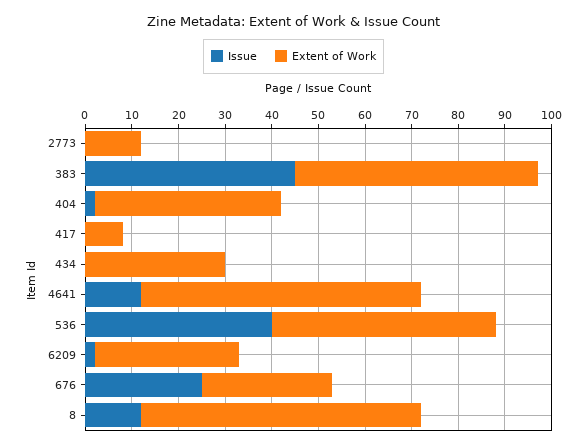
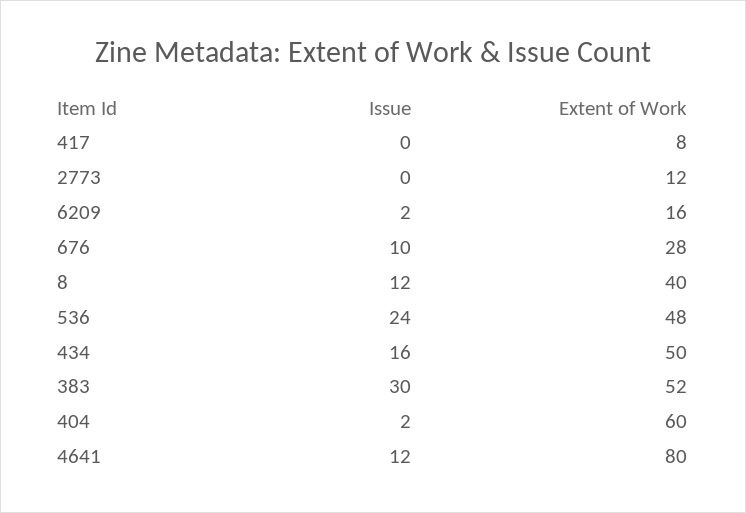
  {
    "Issue": {
      "2773": 0,
-     "383": 45,
+     "383": 30,
      "404": 2,
      "417": 0,
-     "434": 0,
+     "434": 16,
      "4641": 12,
-     "536": 40,
+     "536": 24,
      "6209": 2,
-     "676": 25,
+     "676": 10,
      "8": 12
    },
    "Extent of Work": {
      "2773": 12,
      "383": 52,
-     "404": 40,
+     "404": 60,
      "417": 8,
-     "434": 30,
+     "434": 50,
-     "4641": 60,
+     "4641": 80,
      "536": 48,
-     "6209": 30,
+     "6209": 16,
      "676": 28,
-     "8": 60
+     "8": 40
    }
  }

